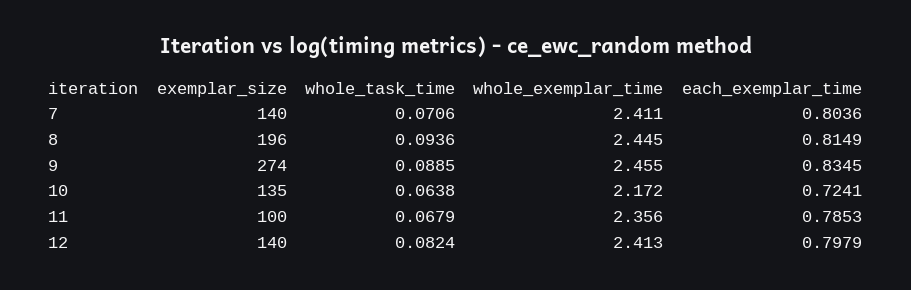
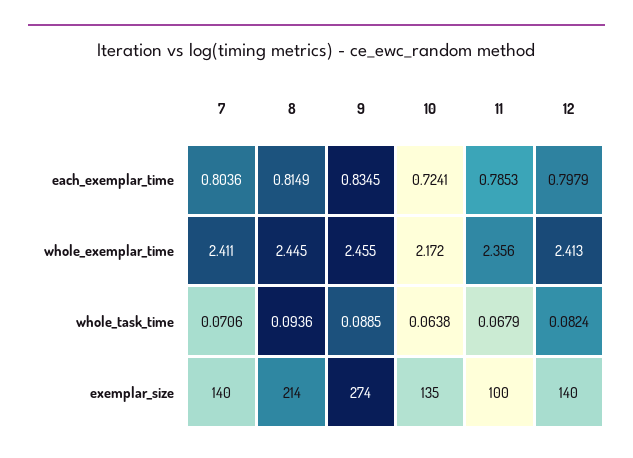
  {
    "exemplar_size": {
      "7": 140,
-     "8": 196,
+     "8": 214,
      "9": 274,
      "10": 135,
      "11": 100,
      "12": 140
    },
    "whole_task_time": {
      "7": 0.0706,
      "8": 0.0936,
      "9": 0.0885,
      "10": 0.0638,
      "11": 0.0679,
      "12": 0.0824
    },
    "whole_exemplar_time": {
      "7": 2.411,
      "8": 2.445,
      "9": 2.455,
      "10": 2.172,
      "11": 2.356,
      "12": 2.413
    },
    "each_exemplar_time": {
      "7": 0.8036,
      "8": 0.8149,
      "9": 0.8345,
      "10": 0.7241,
      "11": 0.7853,
      "12": 0.7979
    }
  }

